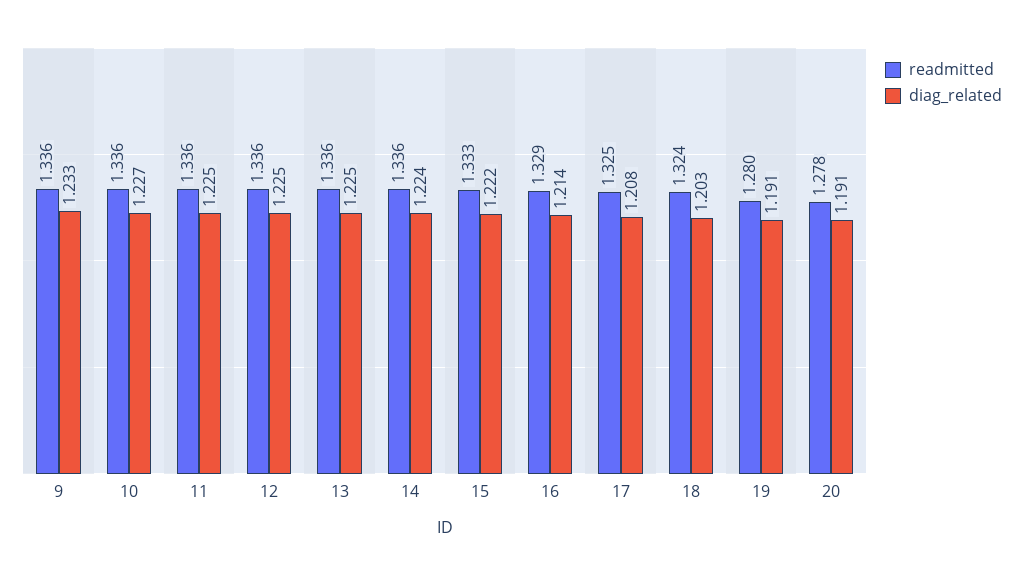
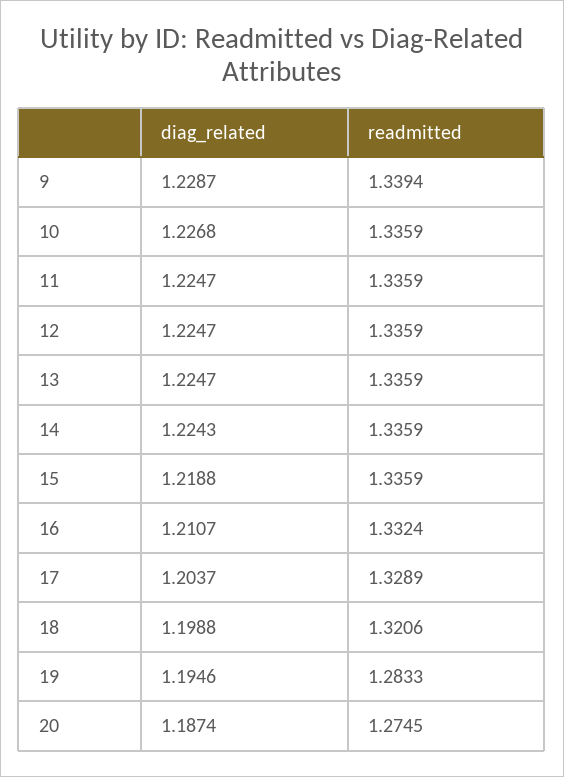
  {
    "readmitted": {
-     "9": 1.336,
+     "9": 1.3394,
      "10": 1.3359,
      "11": 1.3359,
      "12": 1.3359,
      "13": 1.3359,
      "14": 1.3359,
-     "15": 1.333,
+     "15": 1.3359,
-     "16": 1.329,
+     "16": 1.3324,
-     "17": 1.325,
+     "17": 1.3289,
-     "18": 1.324,
+     "18": 1.3206,
-     "19": 1.28,
+     "19": 1.2833,
-     "20": 1.278
+     "20": 1.2745
    },
    "diag_related": {
-     "9": 1.233,
+     "9": 1.2287,
      "10": 1.2268,
      "11": 1.2247,
      "12": 1.2247,
      "13": 1.2247,
      "14": 1.2243,
-     "15": 1.222,
+     "15": 1.2188,
-     "16": 1.214,
+     "16": 1.2107,
-     "17": 1.208,
+     "17": 1.2037,
-     "18": 1.203,
+     "18": 1.1988,
-     "19": 1.191,
+     "19": 1.1946,
-     "20": 1.191
+     "20": 1.1874
    }
  }

